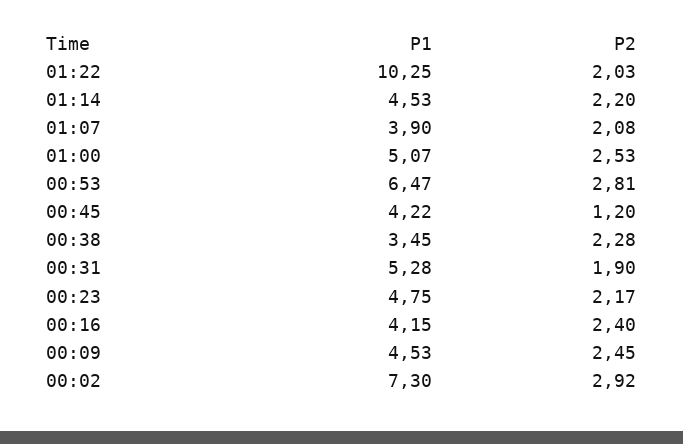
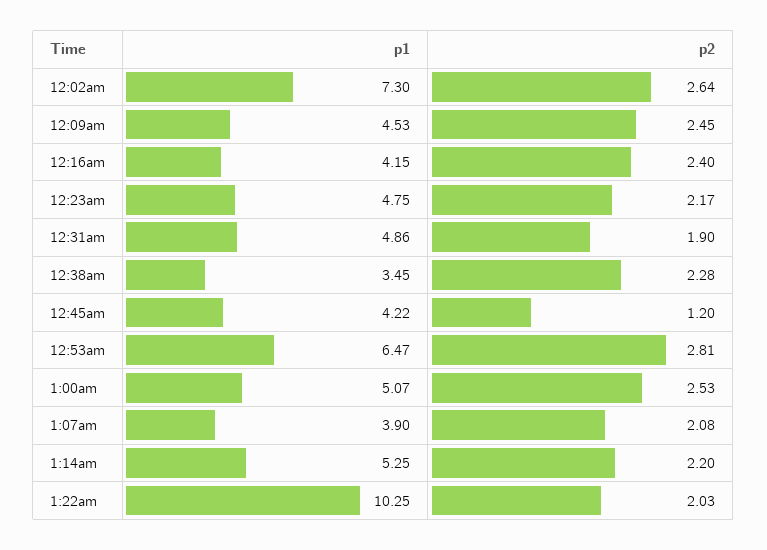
  {
    "P1": {
      "01:22": 10.25,
-     "01:14": 4.53,
+     "01:14": 5.25,
      "01:07": 3.9,
      "01:00": 5.07,
      "00:53": 6.47,
      "00:45": 4.22,
      "00:38": 3.45,
-     "00:31": 5.28,
+     "00:31": 4.86,
      "00:23": 4.75,
      "00:16": 4.15,
      "00:09": 4.53,
      "00:02": 7.3
    },
    "P2": {
      "01:22": 2.03,
      "01:14": 2.2,
      "01:07": 2.08,
      "01:00": 2.53,
      "00:53": 2.81,
      "00:45": 1.2,
      "00:38": 2.28,
      "00:31": 1.9,
      "00:23": 2.17,
      "00:16": 2.4,
      "00:09": 2.45,
-     "00:02": 2.92
+     "00:02": 2.64
    }
  }

